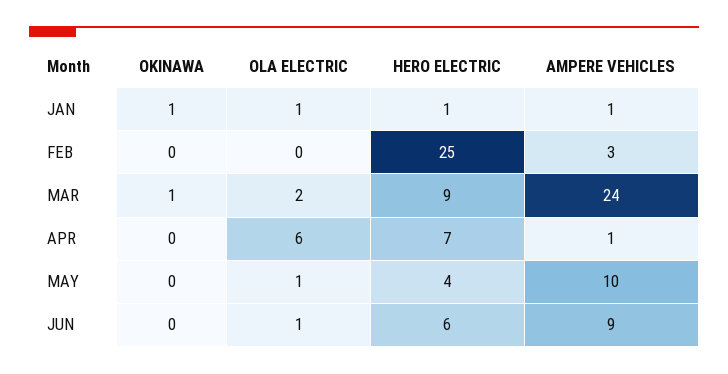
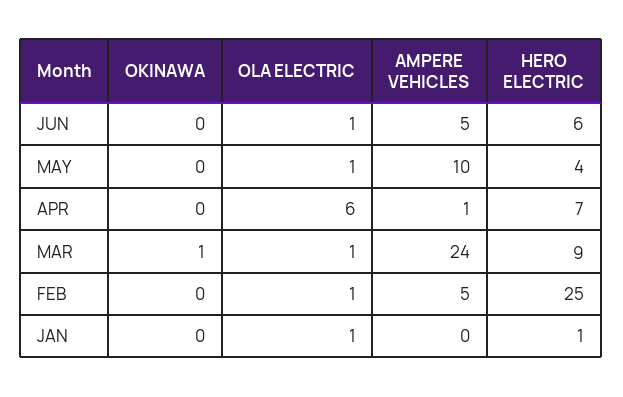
  {
    "OKINAWA": {
-     "JAN": 1,
+     "JAN": 0,
      "FEB": 0,
      "MAR": 1,
      "APR": 0,
      "MAY": 0,
      "JUN": 0
    },
    "OLA ELECTRIC": {
      "JAN": 1,
-     "FEB": 0,
+     "FEB": 1,
-     "MAR": 2,
+     "MAR": 1,
      "APR": 6,
      "MAY": 1,
      "JUN": 1
    },
    "HERO ELECTRIC": {
      "JAN": 1,
      "FEB": 25,
      "MAR": 9,
      "APR": 7,
      "MAY": 4,
      "JUN": 6
    },
    "AMPERE VEHICLES": {
-     "JAN": 1,
+     "JAN": 0,
-     "FEB": 3,
+     "FEB": 5,
      "MAR": 24,
      "APR": 1,
      "MAY": 10,
-     "JUN": 9
+     "JUN": 5
    }
  }

